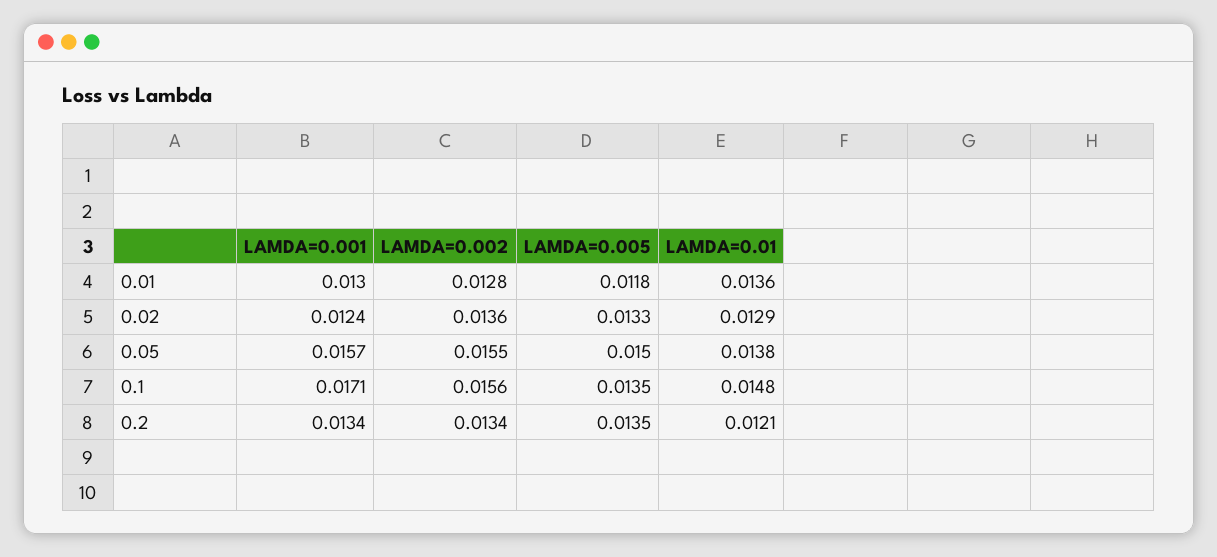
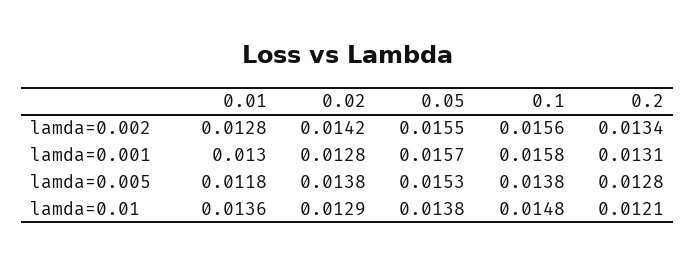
  {
    "LAMDA=0.001": {
      "0.01": 0.013,
-     "0.02": 0.0124,
+     "0.02": 0.0128,
      "0.05": 0.0157,
-     "0.1": 0.0171,
+     "0.1": 0.0158,
-     "0.2": 0.0134
+     "0.2": 0.0131
    },
    "LAMDA=0.002": {
      "0.01": 0.0128,
-     "0.02": 0.0136,
+     "0.02": 0.0142,
      "0.05": 0.0155,
      "0.1": 0.0156,
      "0.2": 0.0134
    },
    "LAMDA=0.005": {
      "0.01": 0.0118,
-     "0.02": 0.0133,
+     "0.02": 0.0138,
-     "0.05": 0.015,
+     "0.05": 0.0153,
-     "0.1": 0.0135,
+     "0.1": 0.0138,
-     "0.2": 0.0135
+     "0.2": 0.0128
    },
    "LAMDA=0.01": {
      "0.01": 0.0136,
      "0.02": 0.0129,
      "0.05": 0.0138,
      "0.1": 0.0148,
      "0.2": 0.0121
    }
  }

